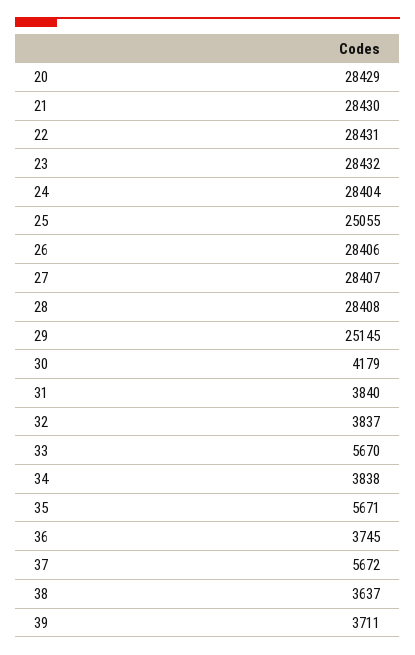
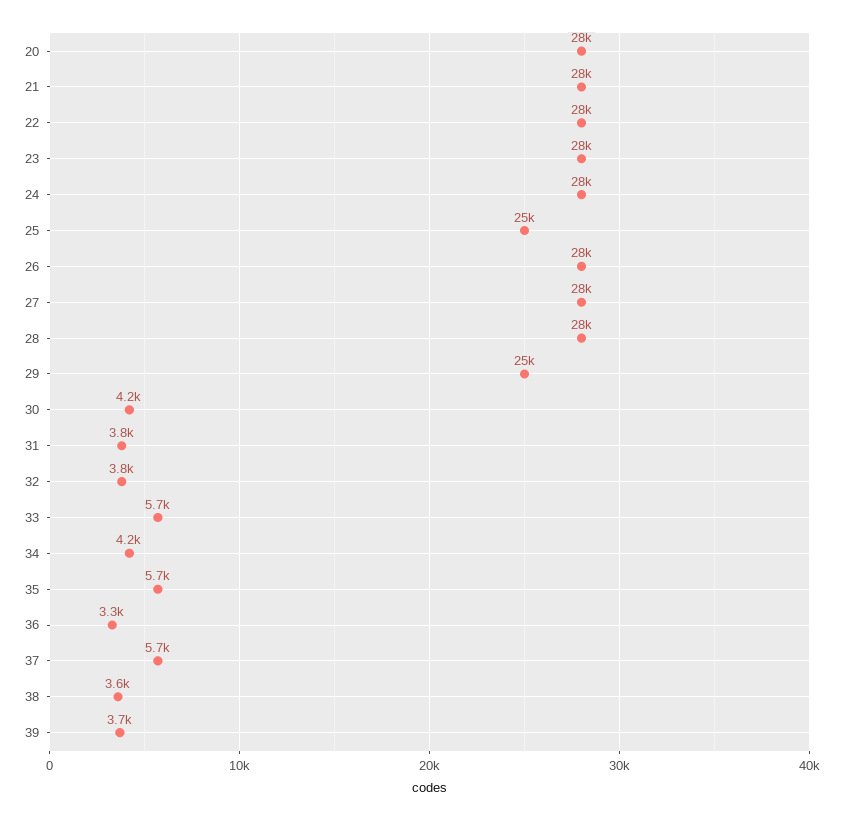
  {
    "20": 28429,
    "21": 28430,
    "22": 28431,
    "23": 28432,
    "24": 28404,
    "25": 25055,
    "26": 28406,
    "27": 28407,
    "28": 28408,
    "29": 25145,
    "30": 4179,
    "31": 3840,
    "32": 3837,
    "33": 5670,
-   "34": 3838,
+   "34": 4200,
    "35": 5671,
-   "36": 3745,
+   "36": 3300,
    "37": 5672,
    "38": 3637,
    "39": 3711
  }

